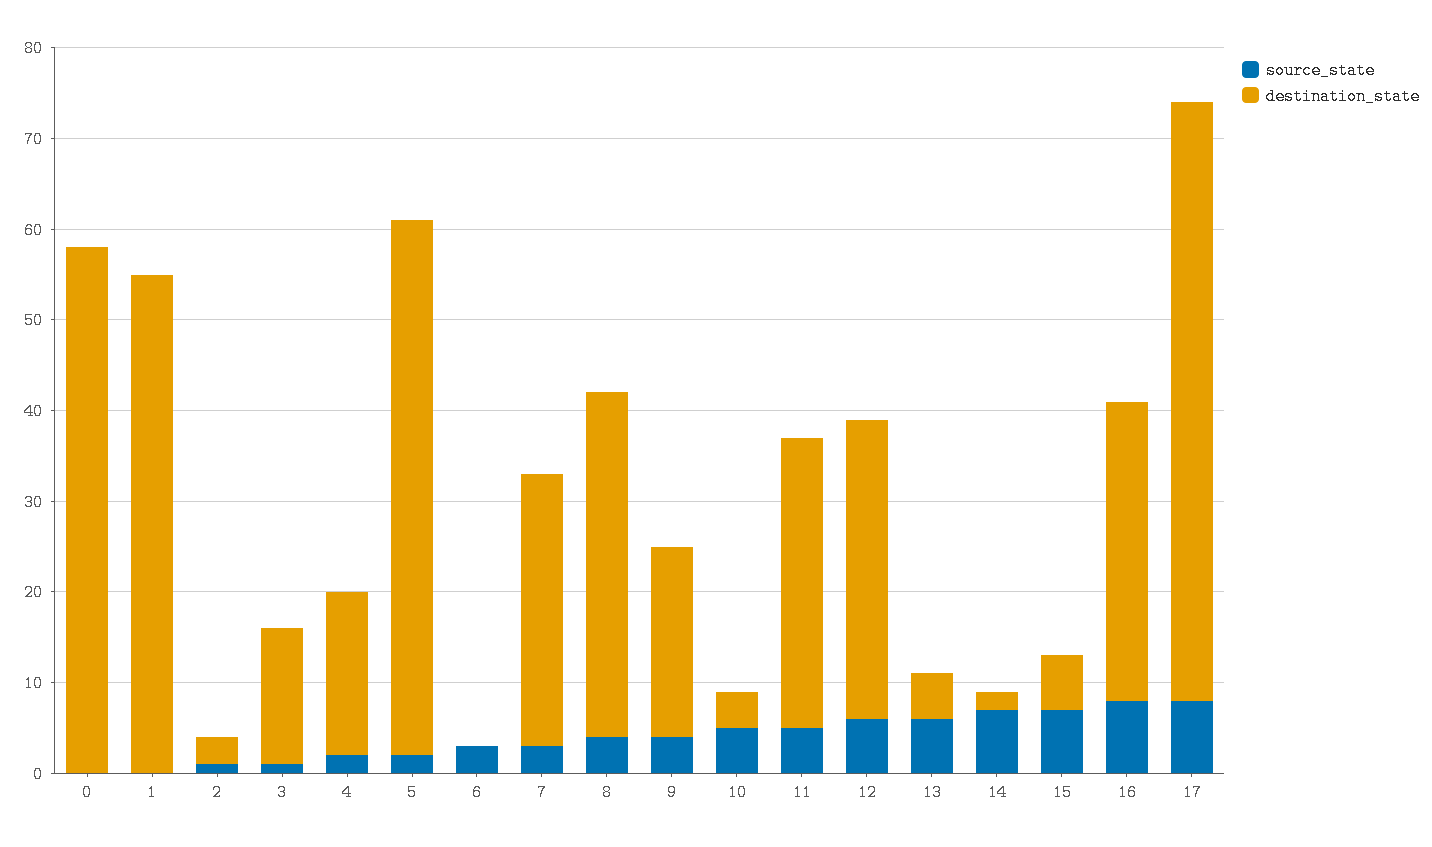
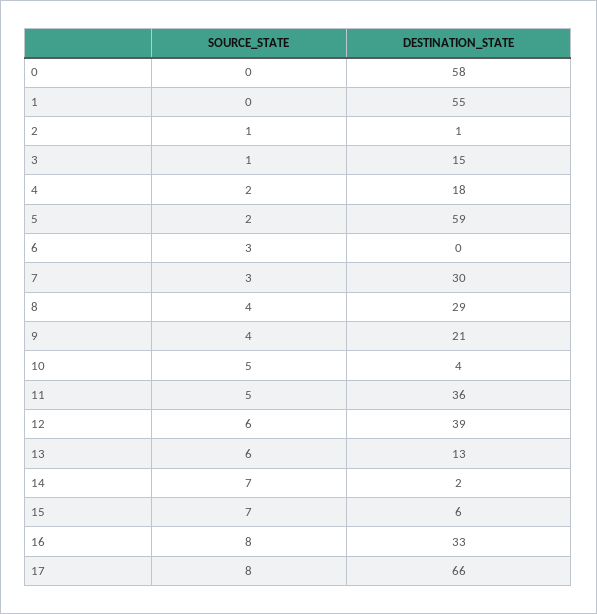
  {
    "source_state": {
      "0": 0,
      "1": 0,
      "2": 1,
      "3": 1,
      "4": 2,
      "5": 2,
      "6": 3,
      "7": 3,
      "8": 4,
      "9": 4,
      "10": 5,
      "11": 5,
      "12": 6,
      "13": 6,
      "14": 7,
      "15": 7,
      "16": 8,
      "17": 8
    },
    "destination_state": {
      "0": 58,
      "1": 55,
-     "2": 3,
+     "2": 1,
      "3": 15,
      "4": 18,
      "5": 59,
      "6": 0,
      "7": 30,
-     "8": 38,
+     "8": 29,
      "9": 21,
      "10": 4,
-     "11": 32,
+     "11": 36,
-     "12": 33,
+     "12": 39,
-     "13": 5,
+     "13": 13,
      "14": 2,
      "15": 6,
      "16": 33,
      "17": 66
    }
  }

